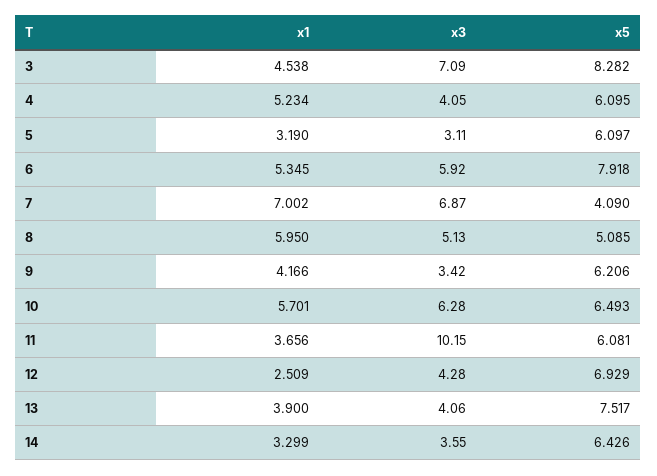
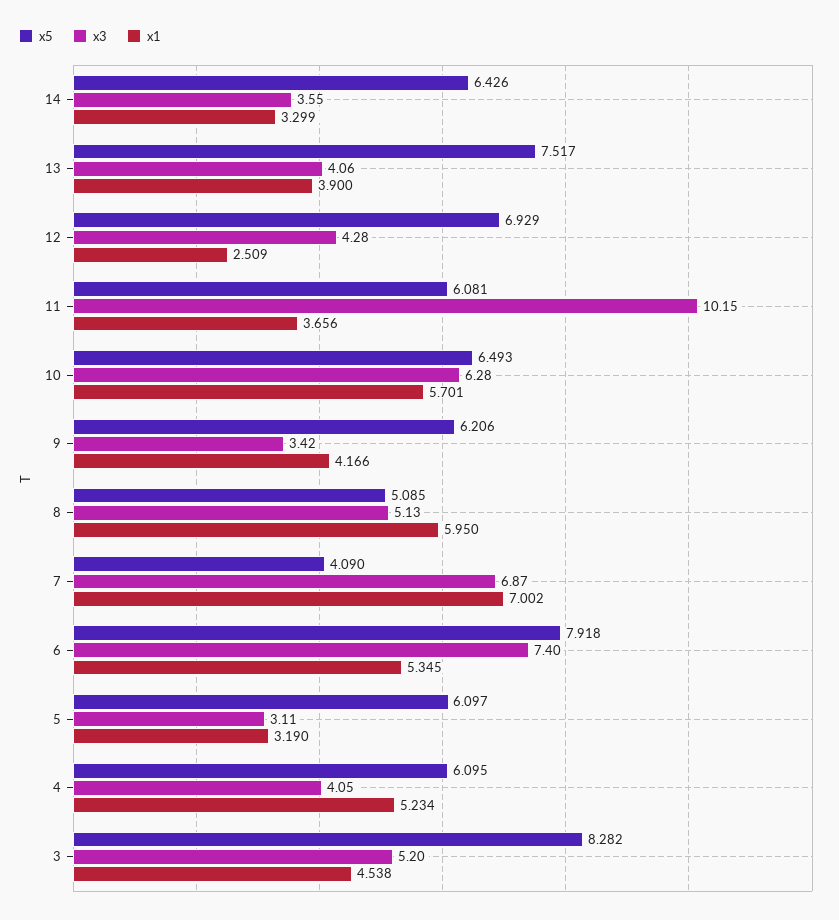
  {
    "x1": {
      "3": 4.538,
      "4": 5.234,
      "5": 3.19,
      "6": 5.345,
      "7": 7.002,
      "8": 5.95,
      "9": 4.166,
      "10": 5.701,
      "11": 3.656,
      "12": 2.509,
      "13": 3.9,
      "14": 3.299
    },
    "x3": {
-     "3": 7.09,
+     "3": 5.2,
      "4": 4.05,
      "5": 3.11,
-     "6": 5.92,
+     "6": 7.4,
      "7": 6.87,
      "8": 5.13,
      "9": 3.42,
      "10": 6.28,
      "11": 10.15,
      "12": 4.28,
      "13": 4.06,
      "14": 3.55
    },
    "x5": {
      "3": 8.282,
      "4": 6.095,
      "5": 6.097,
      "6": 7.918,
      "7": 4.09,
      "8": 5.085,
      "9": 6.206,
      "10": 6.493,
      "11": 6.081,
      "12": 6.929,
      "13": 7.517,
      "14": 6.426
    }
  }

